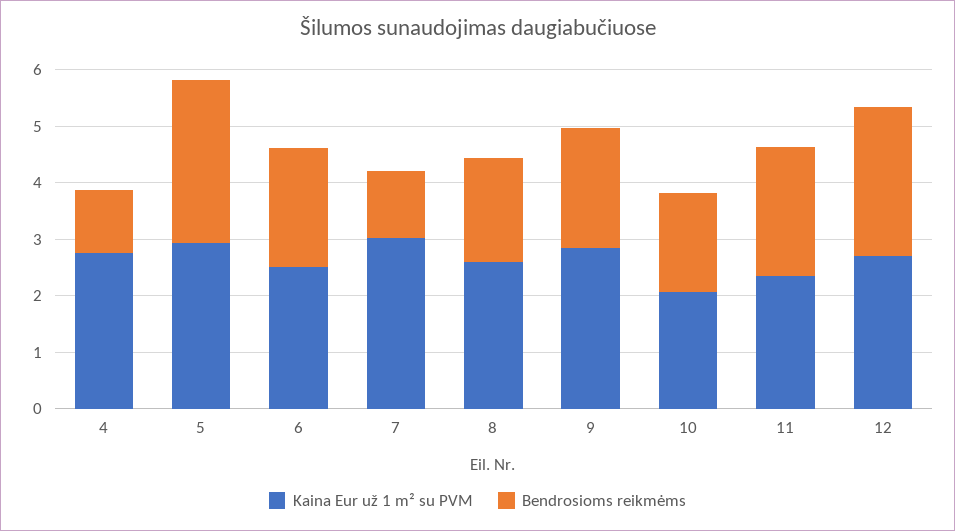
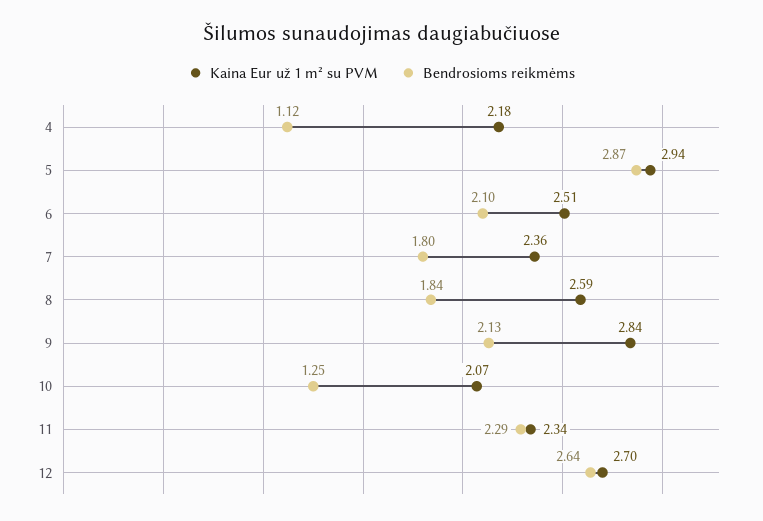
  {
    "Kaina Eur už 1 m² su PVM": {
-     "4": 2.8,
+     "4": 2.18,
      "5": 2.94,
      "6": 2.51,
-     "7": 3,
+     "7": 2.36,
      "8": 2.59,
      "9": 2.84,
      "10": 2.07,
      "11": 2.34,
      "12": 2.7
    },
    "Bendrosioms reikmėms": {
      "4": 1.12,
      "5": 2.87,
      "6": 2.1,
-     "7": 1.2,
+     "7": 1.8,
      "8": 1.84,
      "9": 2.13,
-     "10": 1.8,
+     "10": 1.25,
      "11": 2.29,
      "12": 2.64
    }
  }

